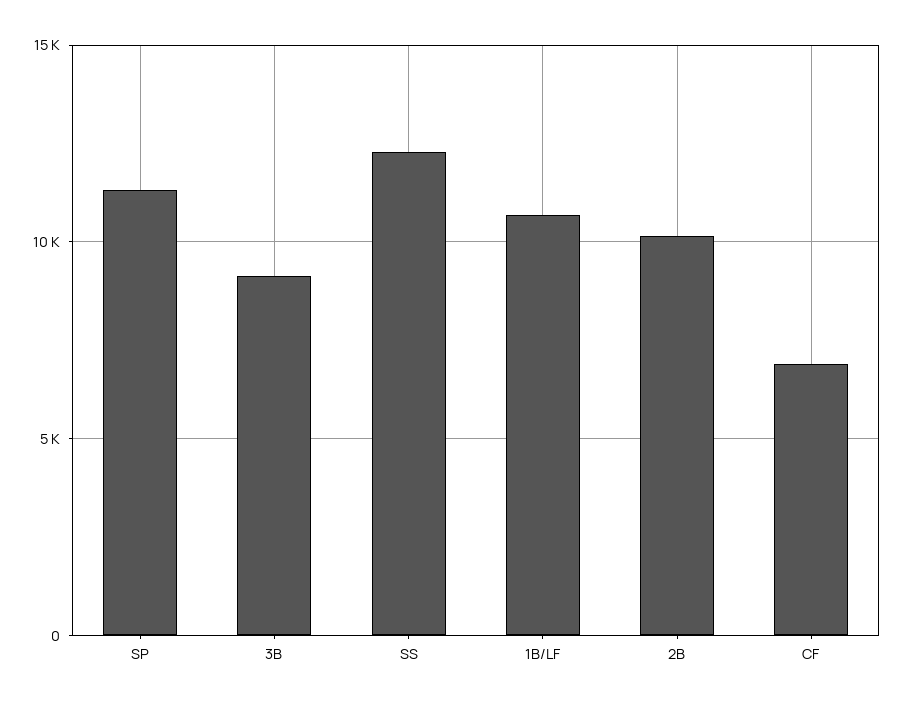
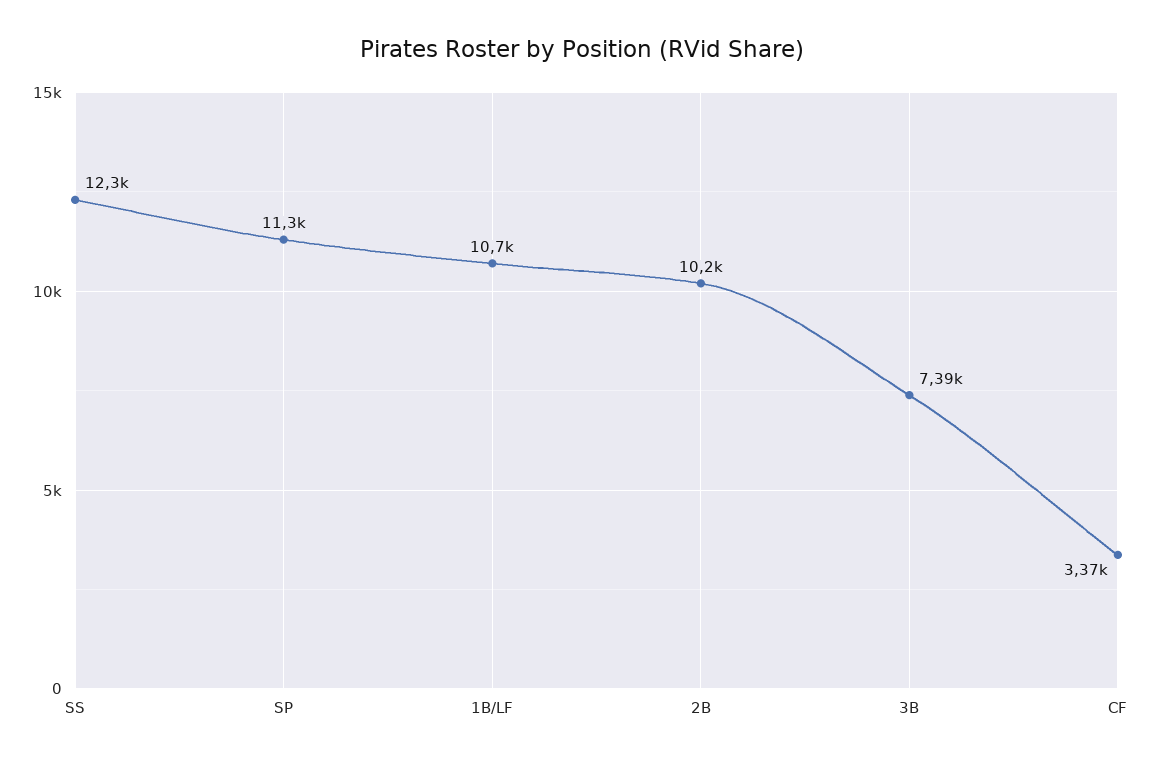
  {
    "SP": 11300,
-   "3B": 9000,
+   "3B": 7390,
    "SS": 12300,
    "1B/LF": 10700,
    "2B": 10200,
-   "CF": 7000
+   "CF": 3370
  }

